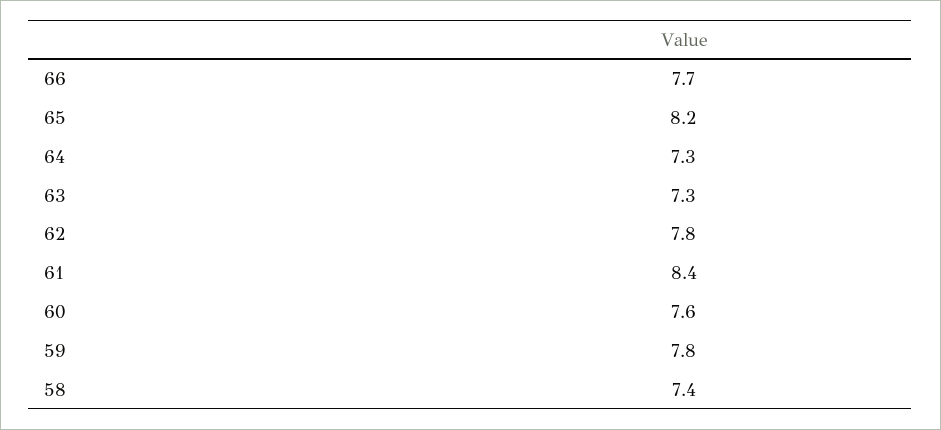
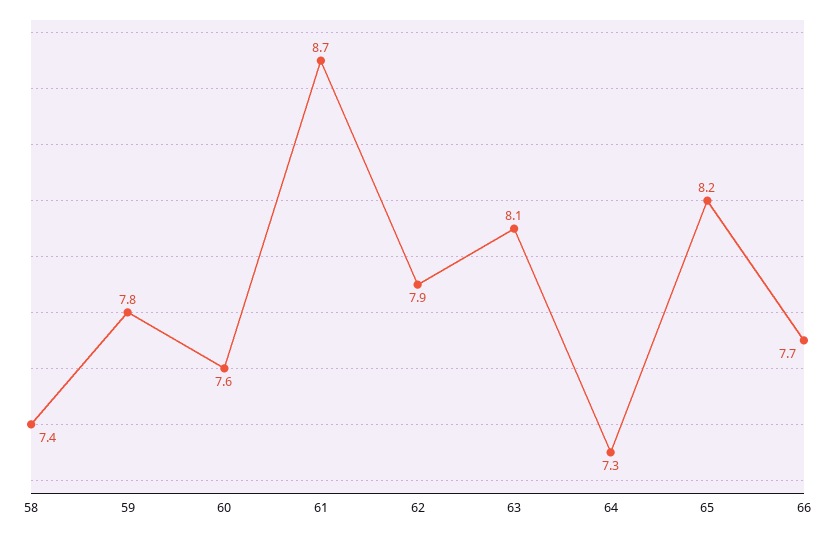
  {
    "66": 7.7,
    "65": 8.2,
    "64": 7.3,
-   "63": 7.3,
+   "63": 8.1,
-   "62": 7.8,
+   "62": 7.9,
-   "61": 8.4,
+   "61": 8.7,
    "60": 7.6,
    "59": 7.8,
    "58": 7.4
  }

